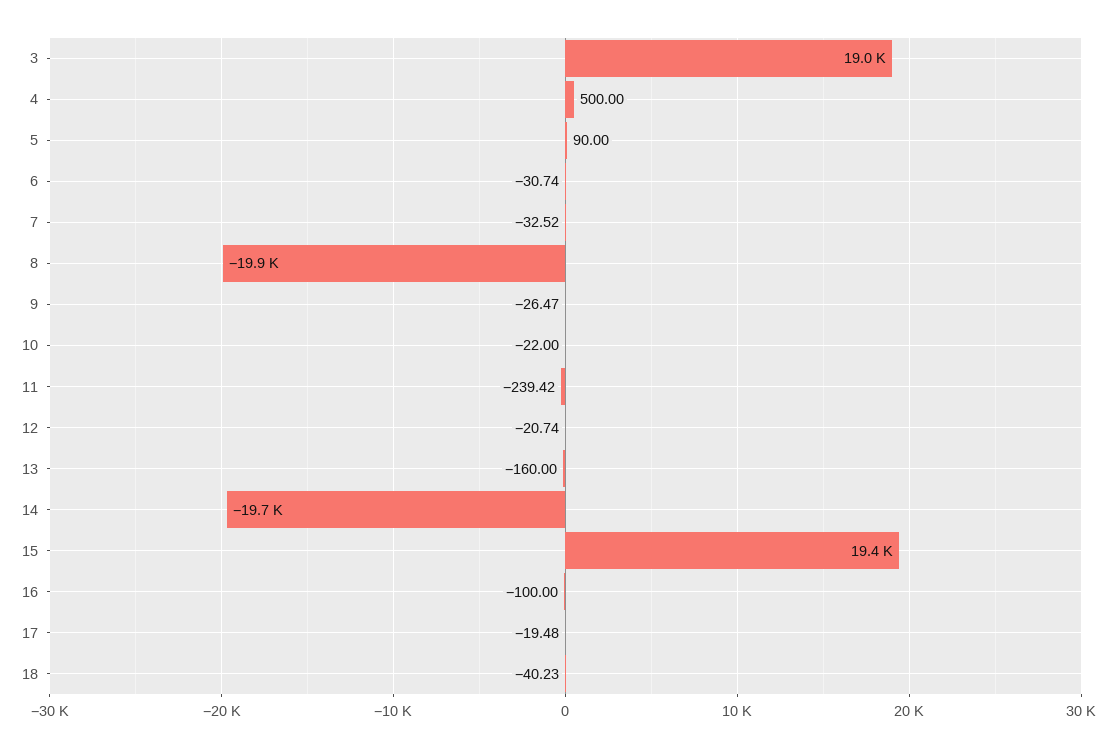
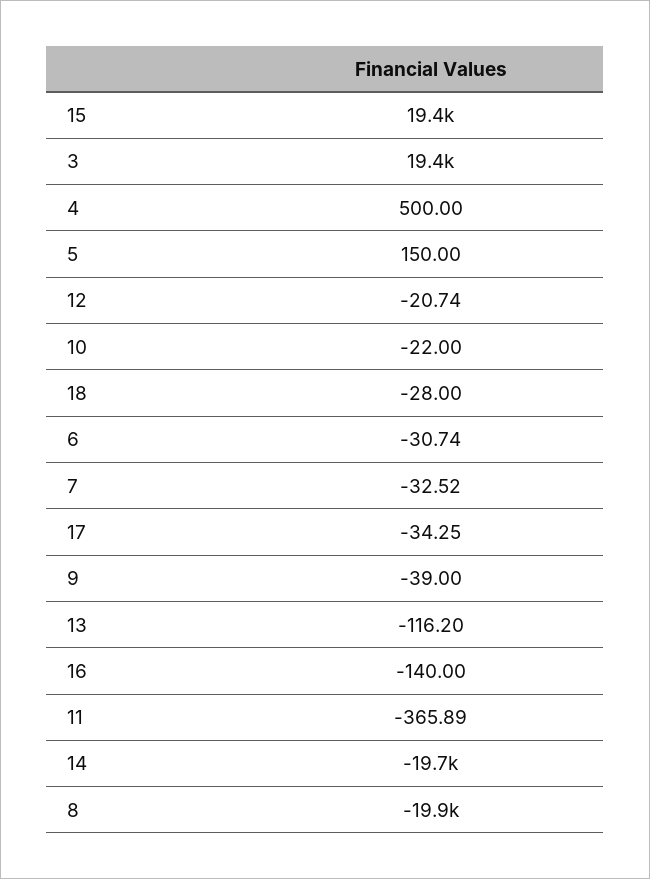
  {
-   "3": 19000,
+   "3": 19400,
    "4": 500,
-   "5": 90,
+   "5": 150,
    "6": -30.74,
    "7": -32.52,
    "8": -19900,
-   "9": -26.47,
+   "9": -39,
    "10": -22,
-   "11": -239.42,
+   "11": -365.89,
    "12": -20.74,
-   "13": -160,
+   "13": -116.2,
    "14": -19700,
    "15": 19400,
-   "16": -100,
+   "16": -140,
-   "17": -19.48,
+   "17": -34.25,
-   "18": -40.23
+   "18": -28
  }

